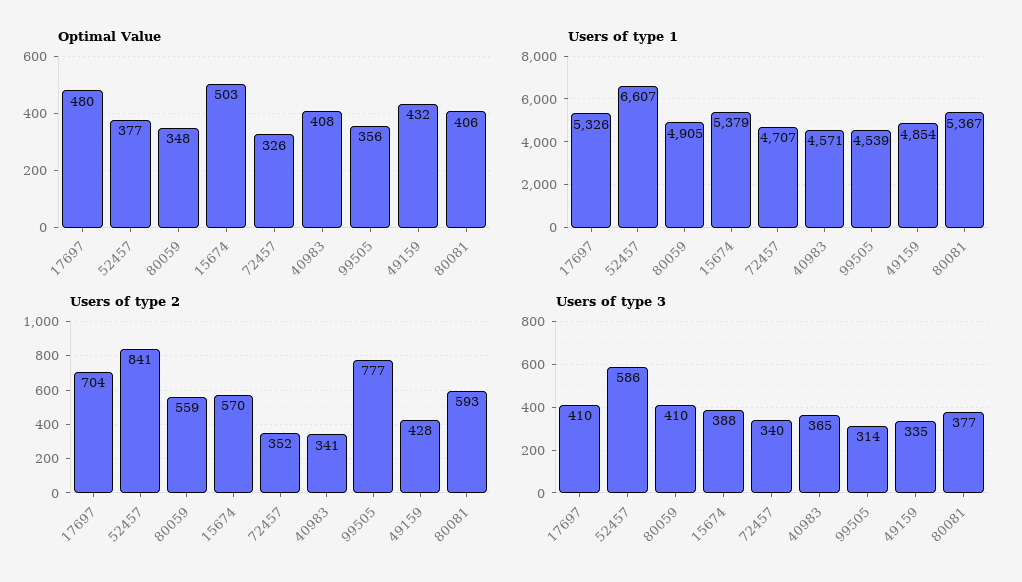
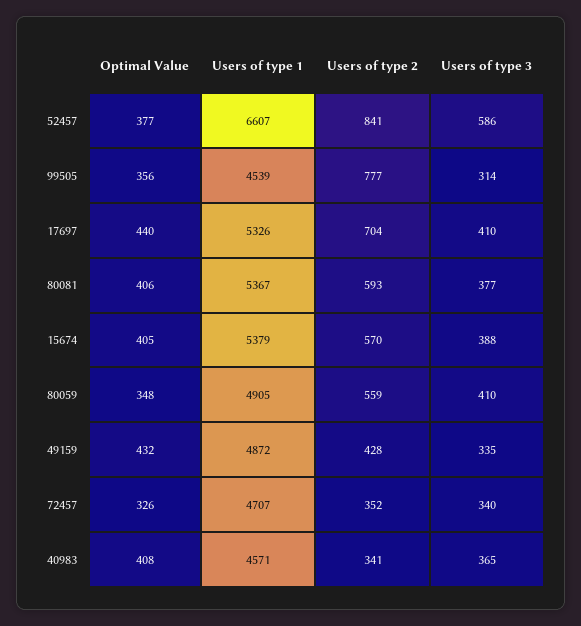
  {
    "Optimal Value": {
-     "17697": 480,
+     "17697": 440,
      "52457": 377,
      "80059": 348,
-     "15674": 503,
+     "15674": 405,
      "72457": 326,
      "40983": 408,
      "99505": 356,
      "49159": 432,
      "80081": 406
    },
    "Users of type 1": {
      "17697": 5326,
      "52457": 6607,
      "80059": 4905,
      "15674": 5379,
      "72457": 4707,
      "40983": 4571,
      "99505": 4539,
-     "49159": 4854,
+     "49159": 4872,
      "80081": 5367
    },
    "Users of type 2": {
      "17697": 704,
      "52457": 841,
      "80059": 559,
      "15674": 570,
      "72457": 352,
      "40983": 341,
      "99505": 777,
      "49159": 428,
      "80081": 593
    },
    "Users of type 3": {
      "17697": 410,
      "52457": 586,
      "80059": 410,
      "15674": 388,
      "72457": 340,
      "40983": 365,
      "99505": 314,
      "49159": 335,
      "80081": 377
    }
  }

